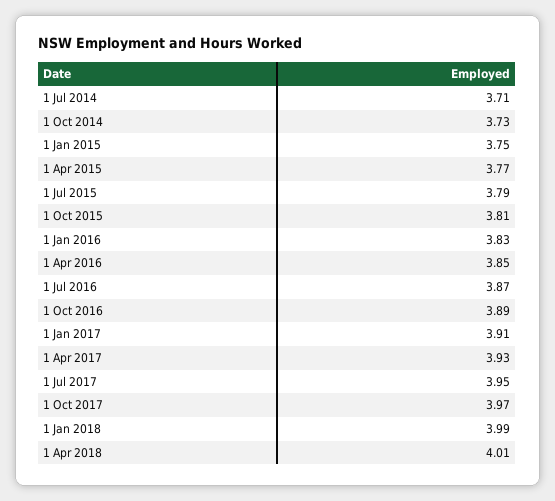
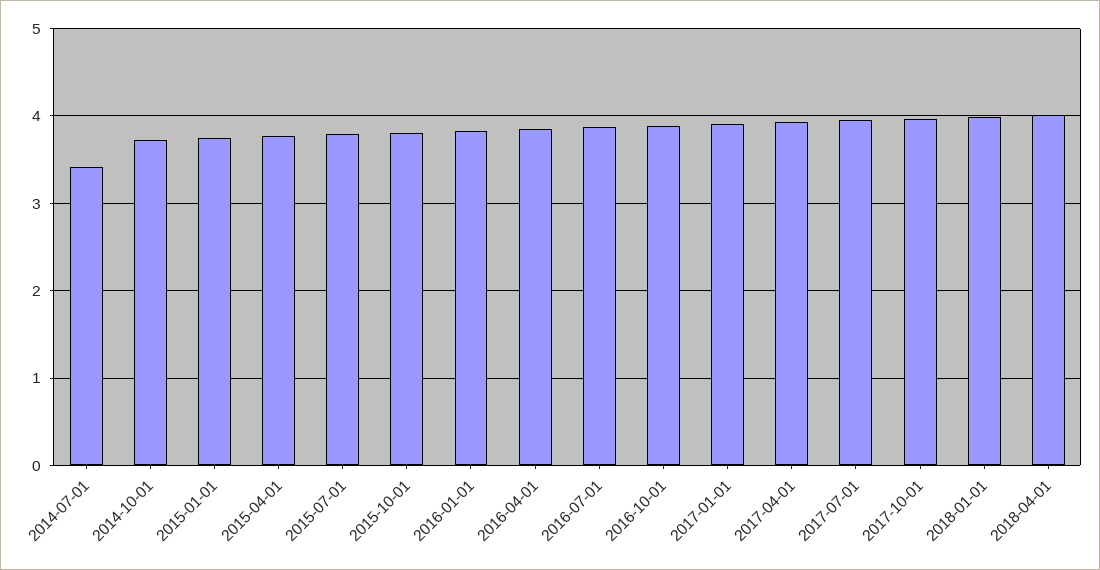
  {
-   "1 Jul 2014": 3.71,
+   "1 Jul 2014": 3.4,
    "1 Oct 2014": 3.73,
    "1 Jan 2015": 3.75,
    "1 Apr 2015": 3.77,
    "1 Jul 2015": 3.79,
    "1 Oct 2015": 3.81,
    "1 Jan 2016": 3.83,
    "1 Apr 2016": 3.85,
    "1 Jul 2016": 3.87,
    "1 Oct 2016": 3.89,
    "1 Jan 2017": 3.91,
    "1 Apr 2017": 3.93,
    "1 Jul 2017": 3.95,
    "1 Oct 2017": 3.97,
    "1 Jan 2018": 3.99,
    "1 Apr 2018": 4.01
  }

